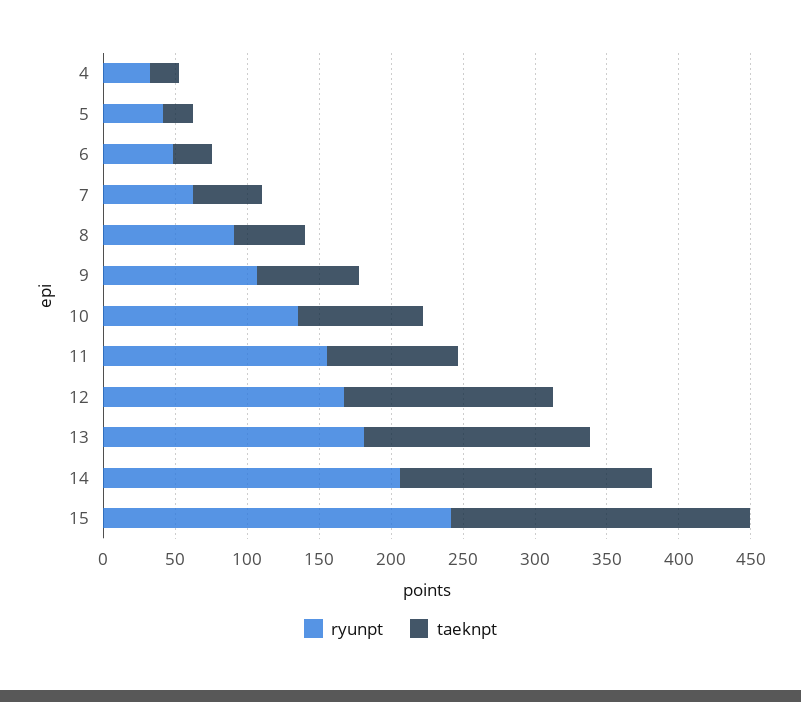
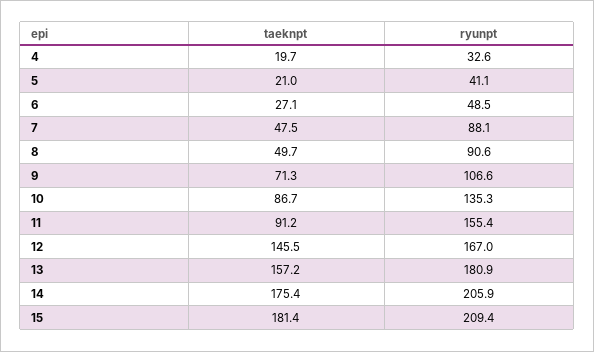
  {
    "ryunpt": {
      "4": 32.6,
      "5": 41.1,
      "6": 48.5,
-     "7": 60,
+     "7": 88.1,
      "8": 90.6,
      "9": 106.6,
      "10": 135.3,
      "11": 155.4,
      "12": 167,
      "13": 180.9,
      "14": 205.9,
-     "15": 240
+     "15": 209.4
    },
    "taeknpt": {
      "4": 19.7,
      "5": 21,
      "6": 27.1,
      "7": 47.5,
      "8": 49.7,
      "9": 71.3,
      "10": 86.7,
      "11": 91.2,
      "12": 145.5,
      "13": 157.2,
      "14": 175.4,
-     "15": 210
+     "15": 181.4
    }
  }

